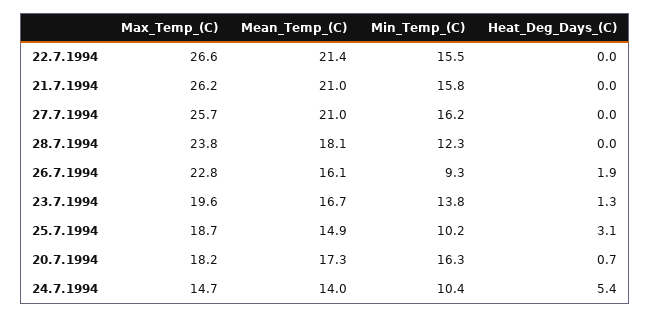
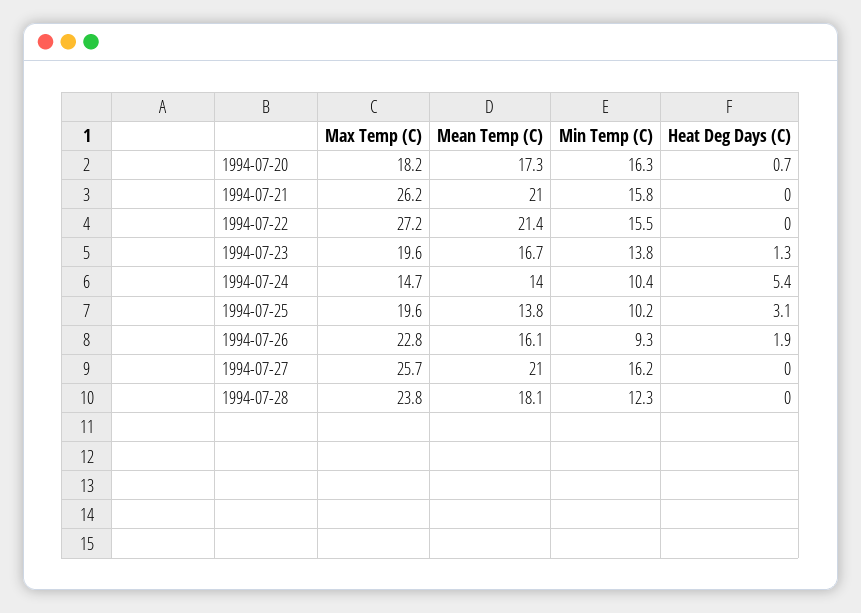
  {
    "Max_Temp_(C)": {
-     "22.7.1994": 26.6,
+     "22.7.1994": 27.2,
      "21.7.1994": 26.2,
      "27.7.1994": 25.7,
      "28.7.1994": 23.8,
      "26.7.1994": 22.8,
      "23.7.1994": 19.6,
-     "25.7.1994": 18.7,
+     "25.7.1994": 19.6,
      "20.7.1994": 18.2,
      "24.7.1994": 14.7
    },
    "Mean_Temp_(C)": {
      "22.7.1994": 21.4,
      "21.7.1994": 21,
      "27.7.1994": 21,
      "28.7.1994": 18.1,
      "26.7.1994": 16.1,
      "23.7.1994": 16.7,
-     "25.7.1994": 14.9,
+     "25.7.1994": 13.8,
      "20.7.1994": 17.3,
      "24.7.1994": 14
    },
    "Min_Temp_(C)": {
      "22.7.1994": 15.5,
      "21.7.1994": 15.8,
      "27.7.1994": 16.2,
      "28.7.1994": 12.3,
      "26.7.1994": 9.3,
      "23.7.1994": 13.8,
      "25.7.1994": 10.2,
      "20.7.1994": 16.3,
      "24.7.1994": 10.4
    },
    "Heat_Deg_Days_(C)": {
      "22.7.1994": 0,
      "21.7.1994": 0,
      "27.7.1994": 0,
      "28.7.1994": 0,
      "26.7.1994": 1.9,
      "23.7.1994": 1.3,
      "25.7.1994": 3.1,
      "20.7.1994": 0.7,
      "24.7.1994": 5.4
    }
  }

